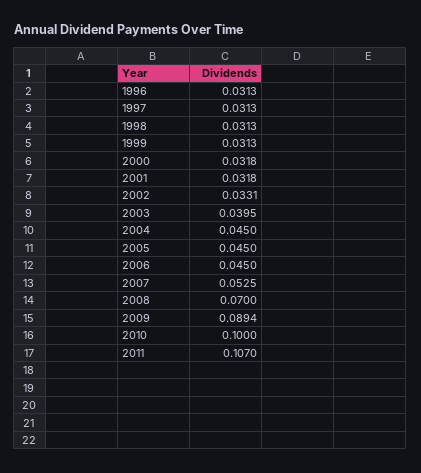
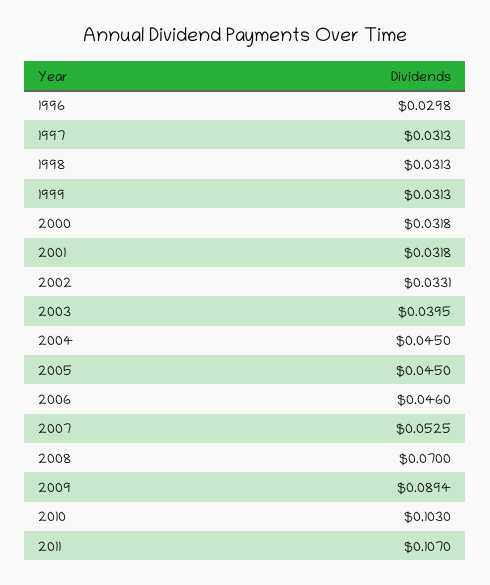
  {
-   "1996": 0.0313,
+   "1996": 0.0298,
    "1997": 0.0313,
    "1998": 0.0313,
    "1999": 0.0313,
    "2000": 0.0318,
    "2001": 0.0318,
    "2002": 0.0331,
    "2003": 0.0395,
    "2004": 0.045,
    "2005": 0.045,
-   "2006": 0.045,
+   "2006": 0.046,
    "2007": 0.0525,
    "2008": 0.07,
    "2009": 0.0894,
-   "2010": 0.1,
+   "2010": 0.103,
    "2011": 0.107
  }

